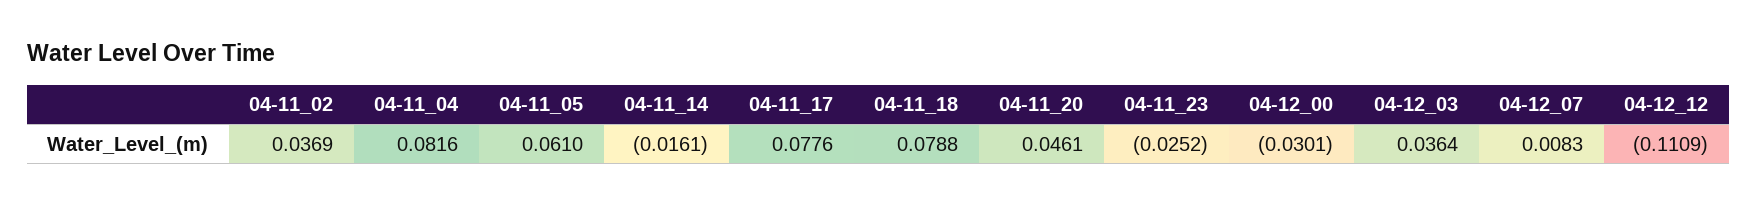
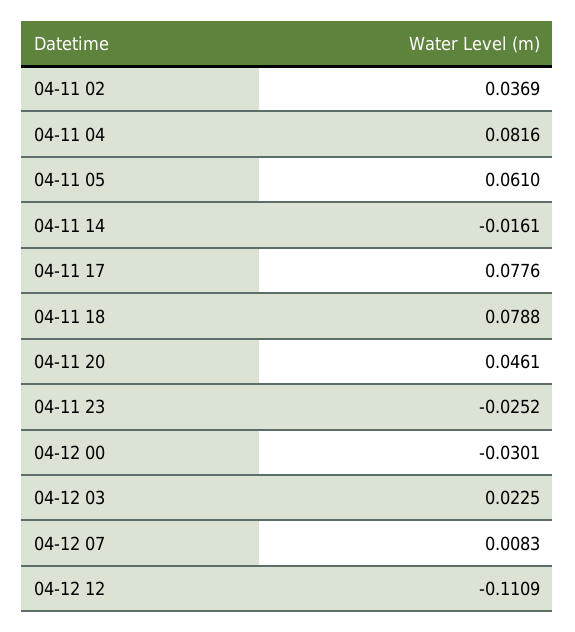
  {
    "04-11_02": 0.0369,
    "04-11_04": 0.0816,
    "04-11_05": 0.061,
    "04-11_14": -0.0161,
    "04-11_17": 0.0776,
    "04-11_18": 0.0788,
    "04-11_20": 0.0461,
    "04-11_23": -0.0252,
    "04-12_00": -0.0301,
-   "04-12_03": 0.0364,
+   "04-12_03": 0.0225,
    "04-12_07": 0.0083,
    "04-12_12": -0.1109
  }

